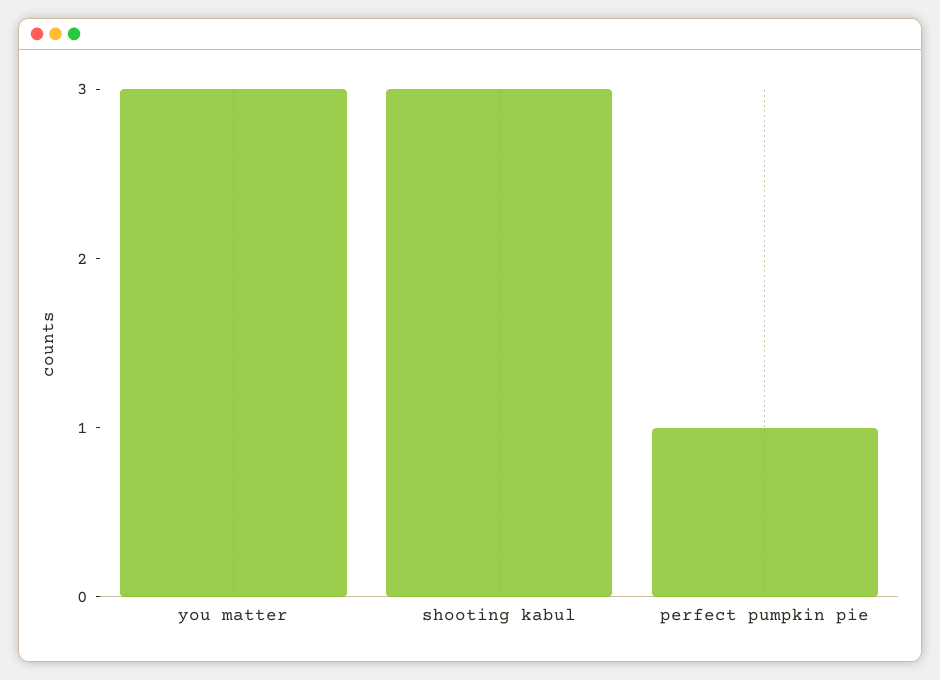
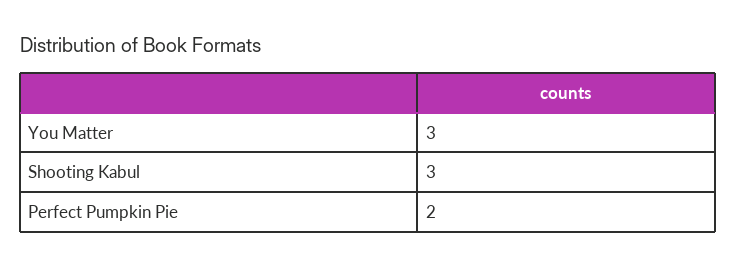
  {
    "you matter": 3,
    "shooting kabul": 3,
-   "perfect pumpkin pie": 1
+   "perfect pumpkin pie": 2
  }

